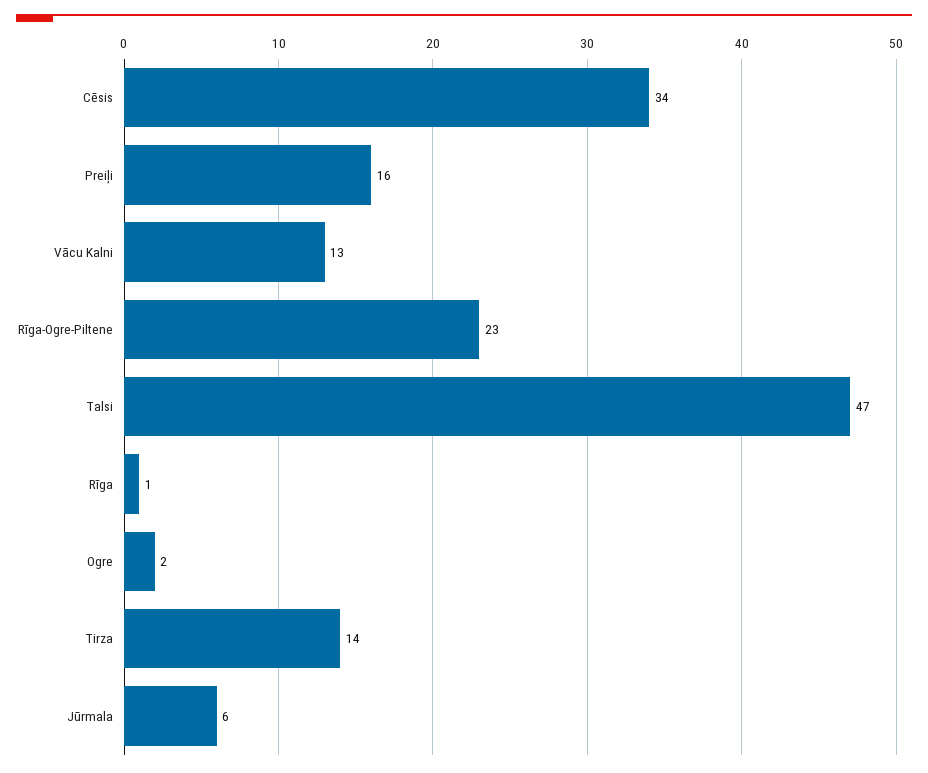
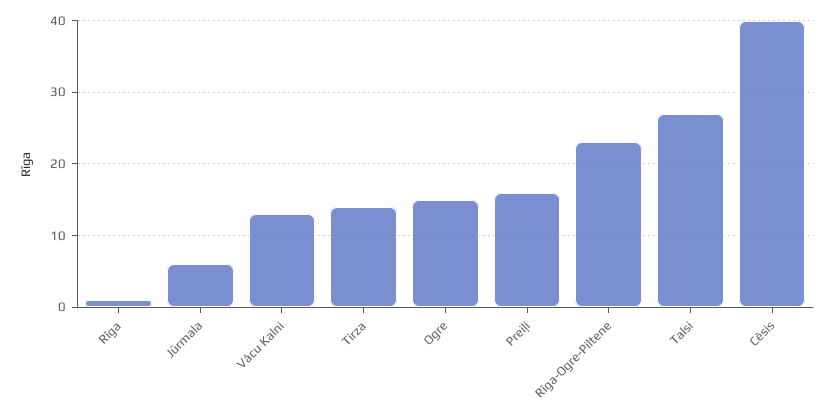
  {
-   "Cēsis": 34,
+   "Cēsis": 40,
    "Preiļi": 16,
    "Vācu Kalni": 13,
    "Rīga-Ogre-Piltene": 23,
-   "Talsi": 47,
+   "Talsi": 27,
    "Rīga": 1,
-   "Ogre": 2,
+   "Ogre": 15,
    "Tirza": 14,
    "Jūrmala": 6
  }

